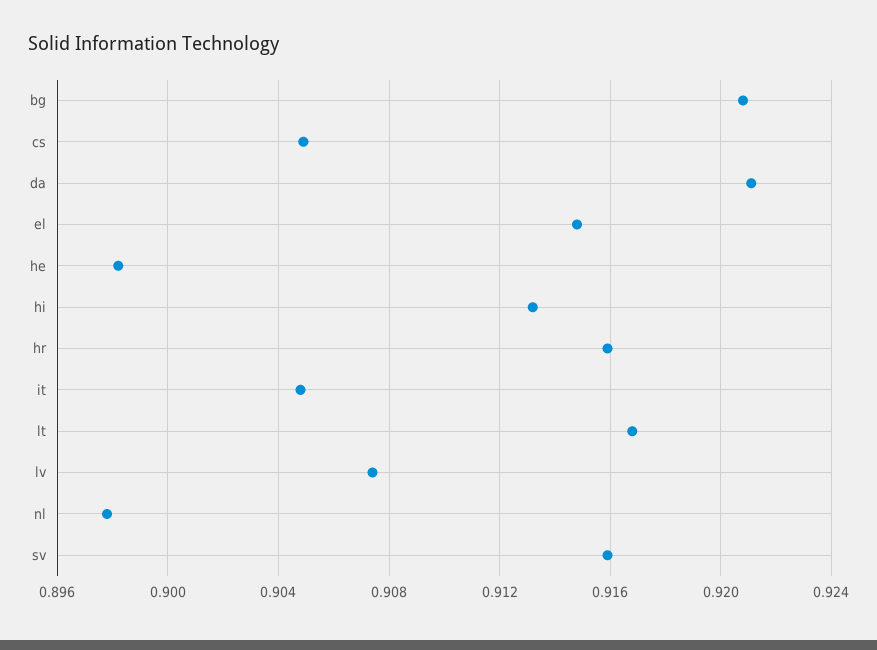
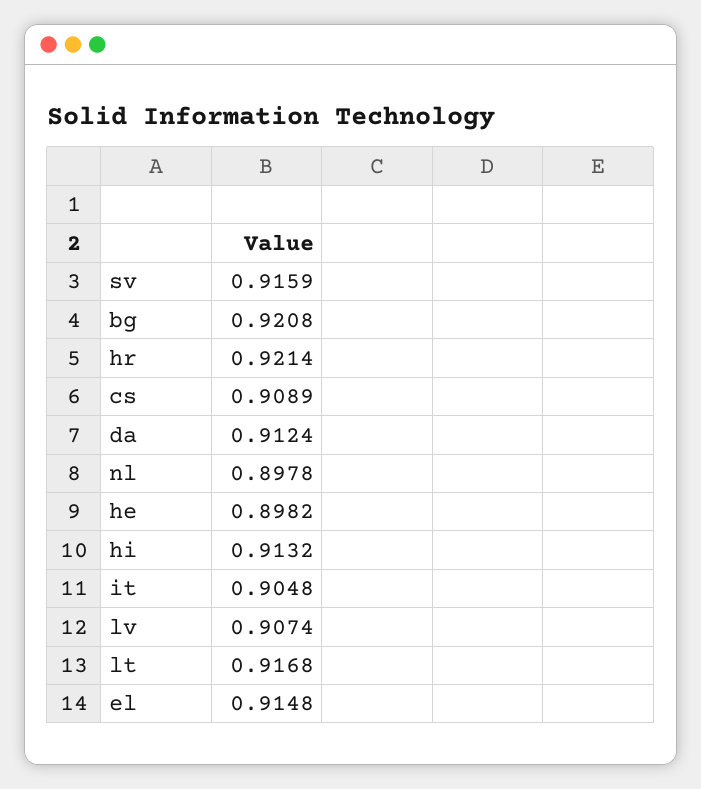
  {
    "bg": 0.9208,
-   "cs": 0.905,
+   "cs": 0.9089,
-   "da": 0.921,
+   "da": 0.9124,
    "el": 0.9148,
    "he": 0.8982,
    "hi": 0.9132,
-   "hr": 0.916,
+   "hr": 0.9214,
    "it": 0.9048,
    "lt": 0.9168,
    "lv": 0.9074,
    "nl": 0.8978,
    "sv": 0.9159
  }

